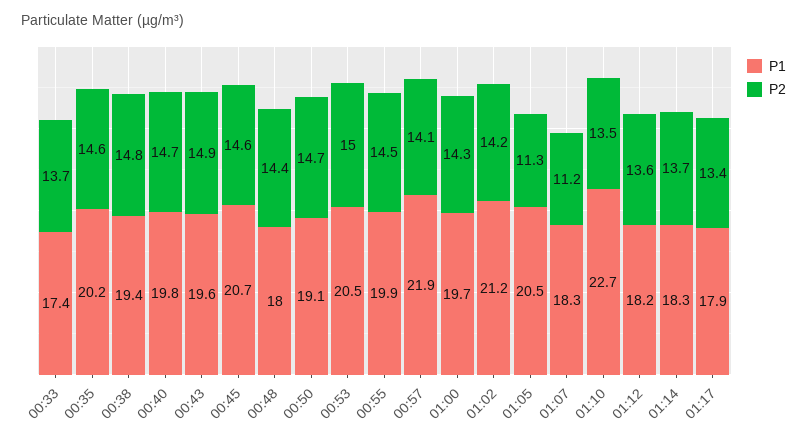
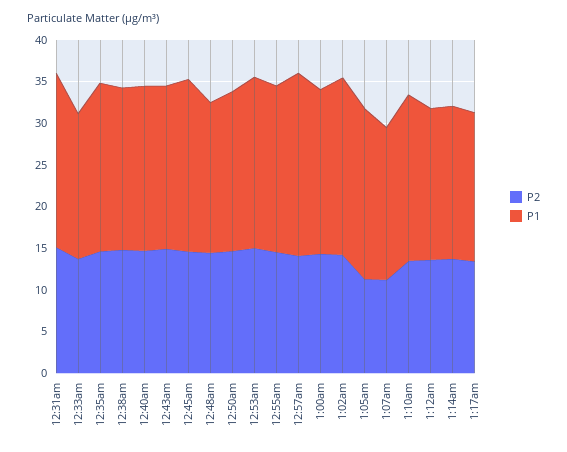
  {
    "P1": {
      "00:33": 17.4,
      "00:35": 20.2,
      "00:38": 19.4,
      "00:40": 19.8,
      "00:43": 19.6,
      "00:45": 20.7,
      "00:48": 18,
      "00:50": 19.1,
      "00:53": 20.5,
      "00:55": 19.9,
      "00:57": 21.9,
      "01:00": 19.7,
      "01:02": 21.2,
      "01:05": 20.5,
      "01:07": 18.3,
-     "01:10": 22.7,
+     "01:10": 20,
      "01:12": 18.2,
      "01:14": 18.3,
-     "01:17": 17.9
+     "01:17": 17.9,
+     "12:31am": 21
    },
    "P2": {
      "00:33": 13.7,
      "00:35": 14.6,
      "00:38": 14.8,
      "00:40": 14.7,
      "00:43": 14.9,
      "00:45": 14.6,
      "00:48": 14.4,
      "00:50": 14.7,
      "00:53": 15,
      "00:55": 14.5,
      "00:57": 14.1,
      "01:00": 14.3,
      "01:02": 14.2,
      "01:05": 11.3,
      "01:07": 11.2,
      "01:10": 13.5,
      "01:12": 13.6,
      "01:14": 13.7,
-     "01:17": 13.4
+     "01:17": 13.4,
+     "12:31am": 15
    }
  }

